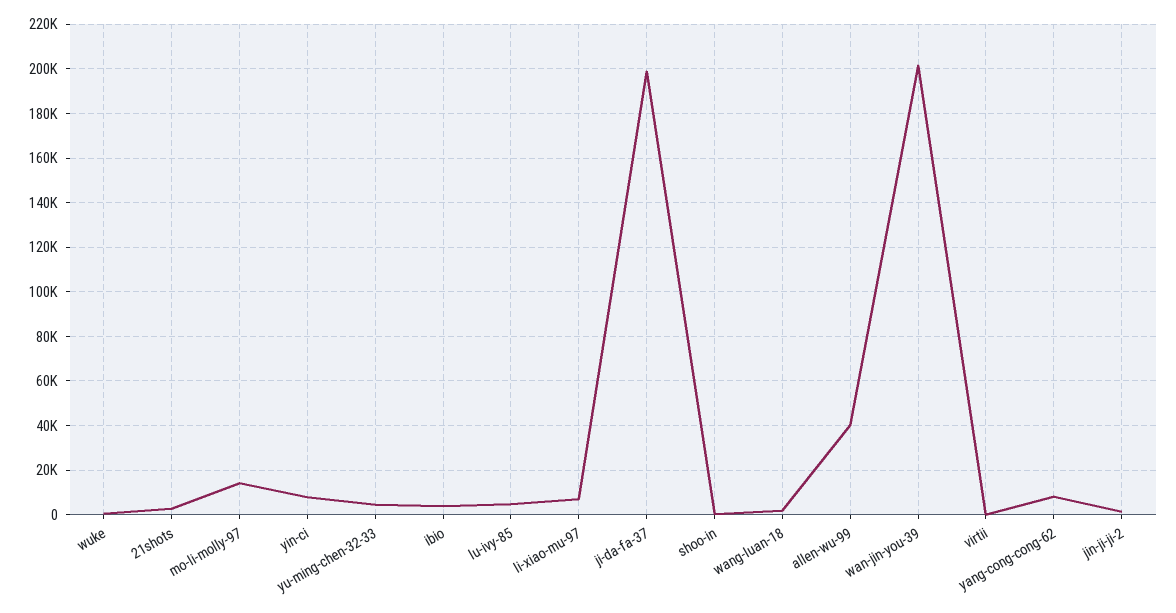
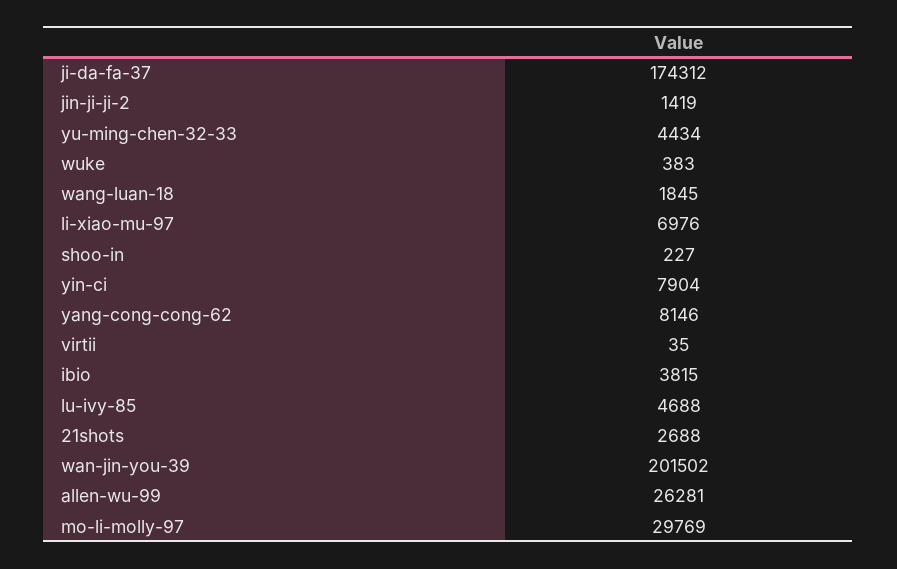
  {
    "wuke": 383,
    "21shots": 2688,
-   "mo-li-molly-97": 15000,
+   "mo-li-molly-97": 29769,
    "yin-ci": 7904,
    "yu-ming-chen-32-33": 4434,
    "ibio": 3815,
    "lu-ivy-85": 4688,
    "li-xiao-mu-97": 6976,
-   "ji-da-fa-37": 200000,
+   "ji-da-fa-37": 174312,
    "shoo-in": 227,
    "wang-luan-18": 1845,
-   "allen-wu-99": 40000,
+   "allen-wu-99": 26281,
    "wan-jin-you-39": 201502,
    "virtii": 35,
    "yang-cong-cong-62": 8146,
    "jin-ji-ji-2": 1419
  }

